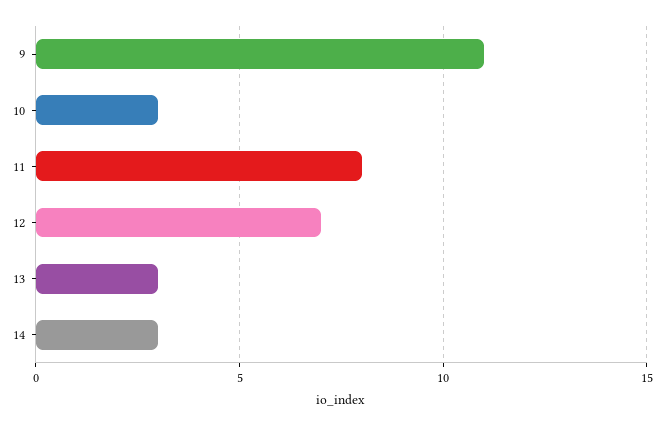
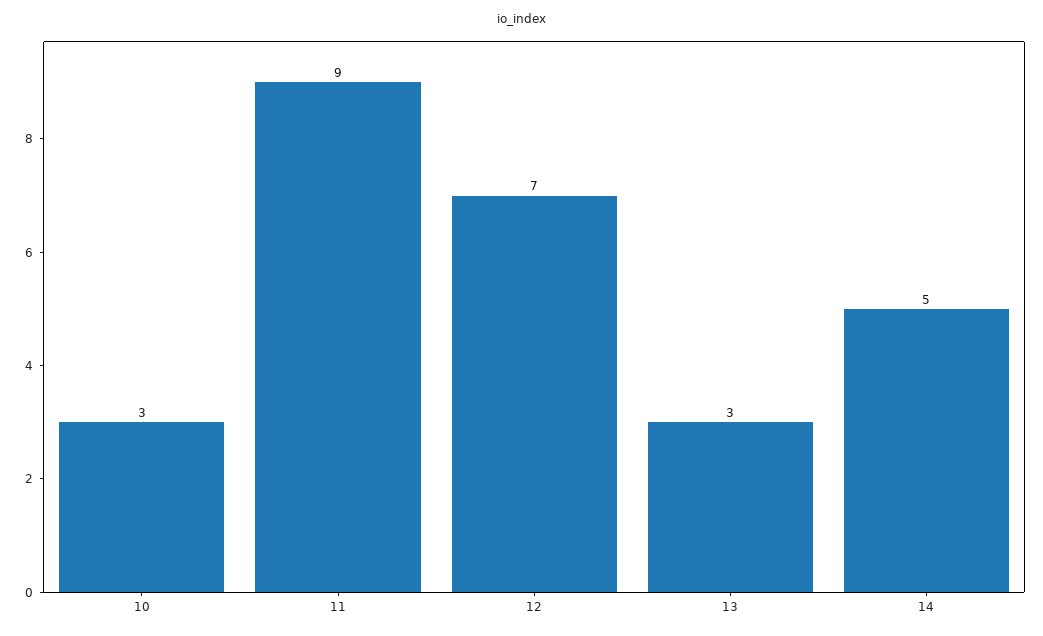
  {
-   "9": 11,
    "10": 3,
-   "11": 8,
+   "11": 9,
    "12": 7,
    "13": 3,
-   "14": 3
+   "14": 5
  }

